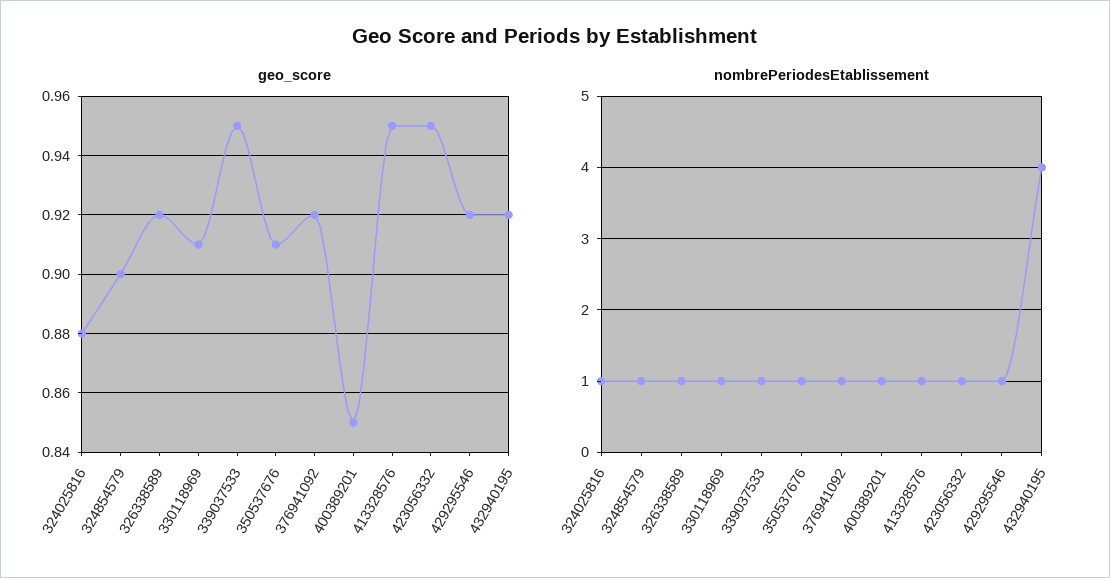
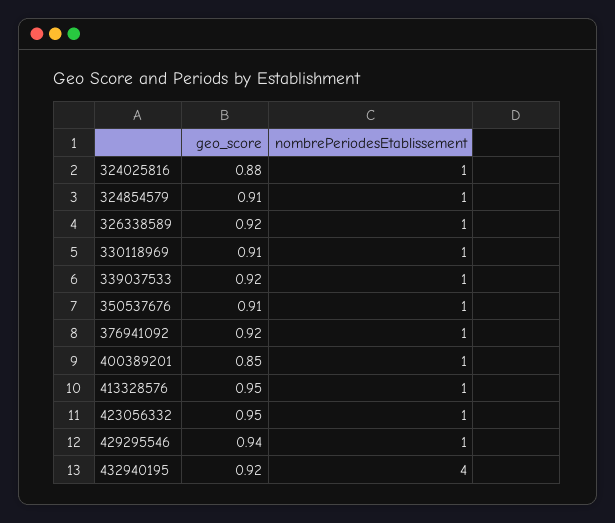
  {
    "geo_score": {
      "324025816": 0.88,
-     "324854579": 0.9,
+     "324854579": 0.91,
      "326338589": 0.92,
      "330118969": 0.91,
-     "339037533": 0.95,
+     "339037533": 0.92,
      "350537676": 0.91,
      "376941092": 0.92,
      "400389201": 0.85,
      "413328576": 0.95,
      "423056332": 0.95,
-     "429295546": 0.92,
+     "429295546": 0.94,
      "432940195": 0.92
    },
    "nombrePeriodesEtablissement": {
      "324025816": 1,
      "324854579": 1,
      "326338589": 1,
      "330118969": 1,
      "339037533": 1,
      "350537676": 1,
      "376941092": 1,
      "400389201": 1,
      "413328576": 1,
      "423056332": 1,
      "429295546": 1,
      "432940195": 4
    }
  }

